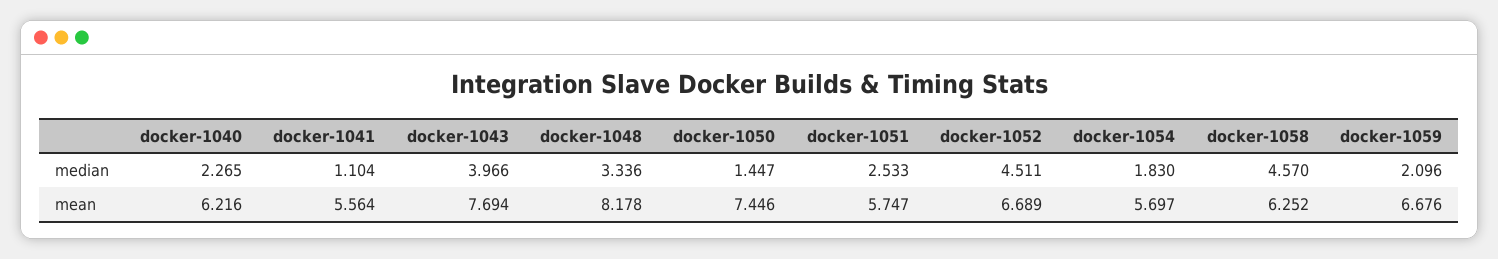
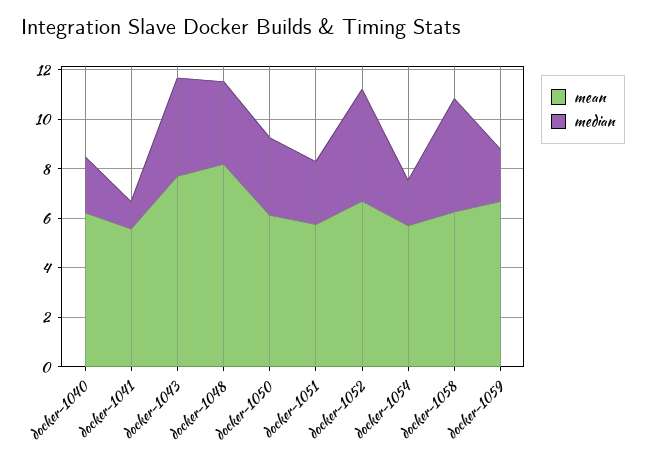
  {
    "median": {
      "docker-1040": 2.265,
      "docker-1041": 1.104,
      "docker-1043": 3.966,
      "docker-1048": 3.336,
-     "docker-1050": 1.447,
+     "docker-1050": 3,
      "docker-1051": 2.533,
      "docker-1052": 4.511,
      "docker-1054": 1.83,
      "docker-1058": 4.57,
      "docker-1059": 2.096
    },
    "mean": {
      "docker-1040": 6.216,
      "docker-1041": 5.564,
      "docker-1043": 7.694,
      "docker-1048": 8.178,
-     "docker-1050": 7.446,
+     "docker-1050": 6,
      "docker-1051": 5.747,
      "docker-1052": 6.689,
      "docker-1054": 5.697,
      "docker-1058": 6.252,
      "docker-1059": 6.676
    }
  }

